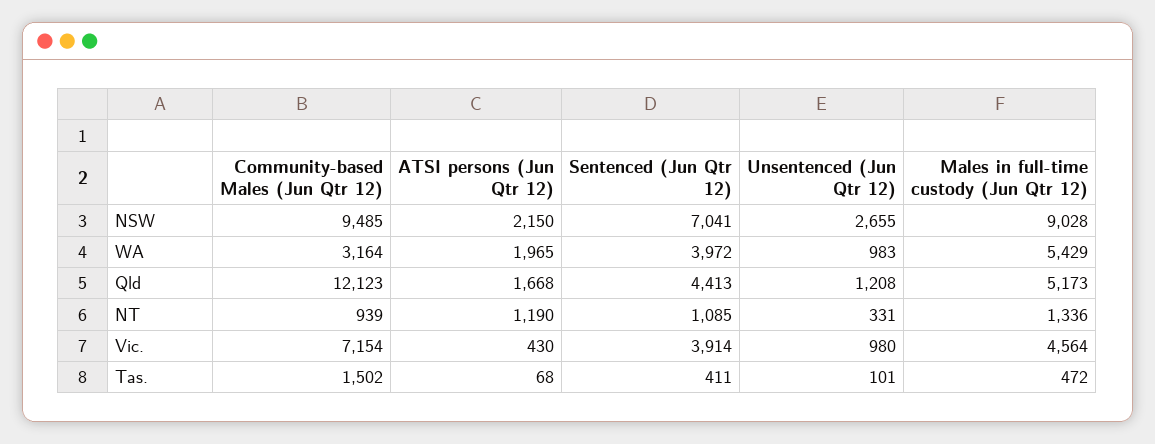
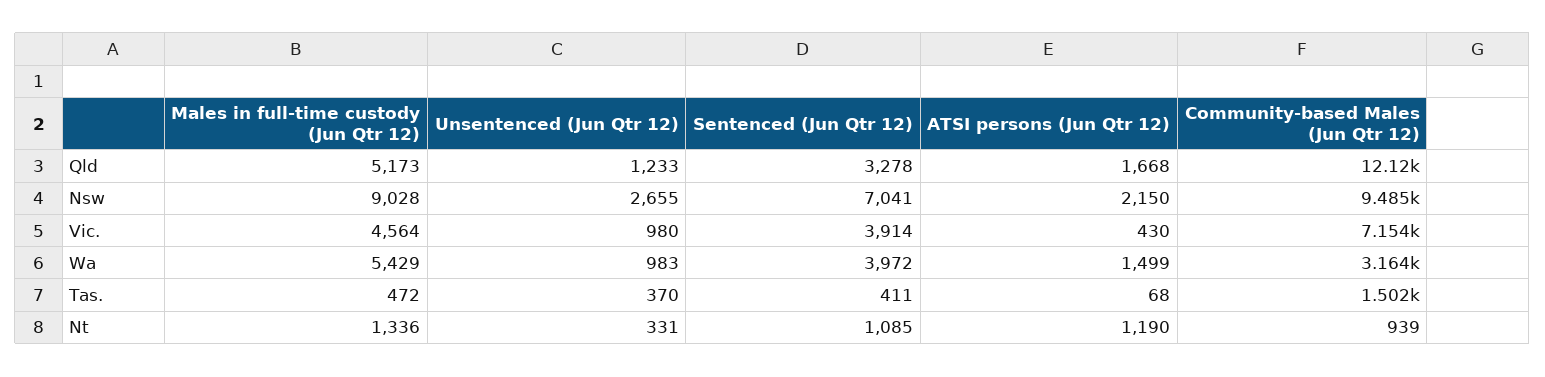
  {
    "Community-based Males (Jun Qtr 12)": {
      "NSW": 9485,
      "WA": 3164,
      "Qld": 12123,
      "NT": 939,
      "Vic.": 7154,
      "Tas.": 1502
    },
    "ATSI persons (Jun Qtr 12)": {
      "NSW": 2150,
-     "WA": 1965,
+     "WA": 1499,
      "Qld": 1668,
      "NT": 1190,
      "Vic.": 430,
      "Tas.": 68
    },
    "Sentenced (Jun Qtr 12)": {
      "NSW": 7041,
      "WA": 3972,
-     "Qld": 4413,
+     "Qld": 3278,
      "NT": 1085,
      "Vic.": 3914,
      "Tas.": 411
    },
    "Unsentenced (Jun Qtr 12)": {
      "NSW": 2655,
      "WA": 983,
-     "Qld": 1208,
+     "Qld": 1233,
      "NT": 331,
      "Vic.": 980,
-     "Tas.": 101
+     "Tas.": 370
    },
    "Males in full-time custody (Jun Qtr 12)": {
      "NSW": 9028,
      "WA": 5429,
      "Qld": 5173,
      "NT": 1336,
      "Vic.": 4564,
      "Tas.": 472
    }
  }

